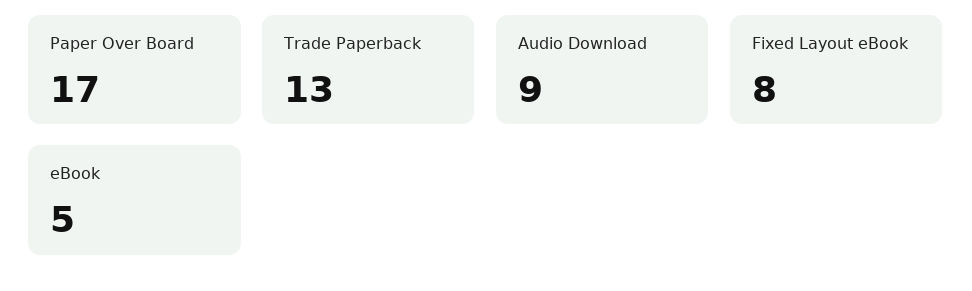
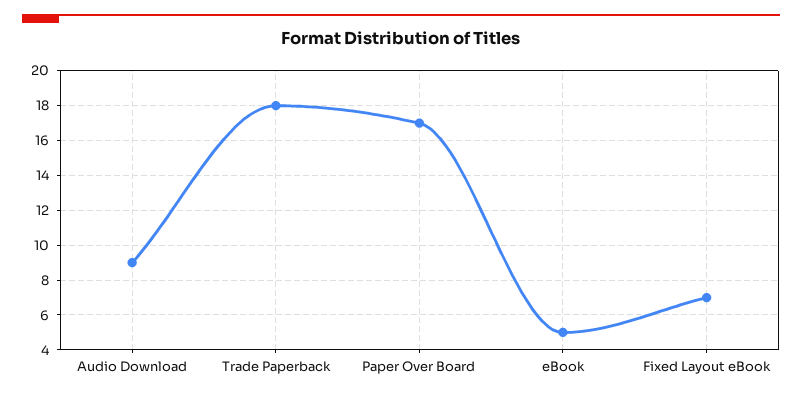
  {
    "Paper Over Board": 17,
-   "Trade Paperback": 13,
+   "Trade Paperback": 18,
    "Audio Download": 9,
-   "Fixed Layout eBook": 8,
+   "Fixed Layout eBook": 7,
    "eBook": 5
  }

